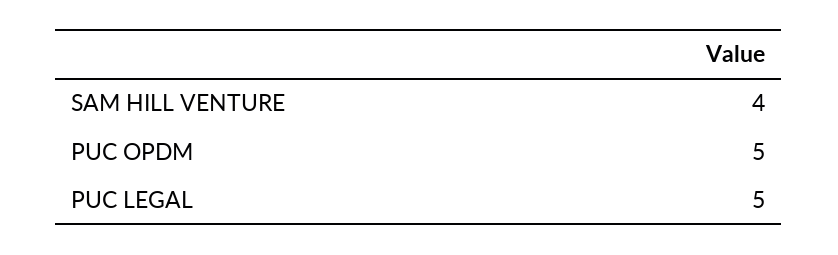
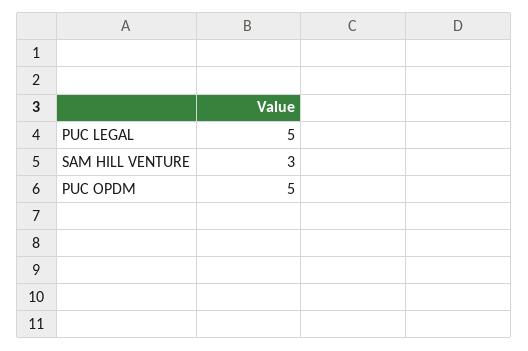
  {
-   "SAM HILL VENTURE": 4,
+   "SAM HILL VENTURE": 3,
    "PUC OPDM": 5,
    "PUC LEGAL": 5
  }

